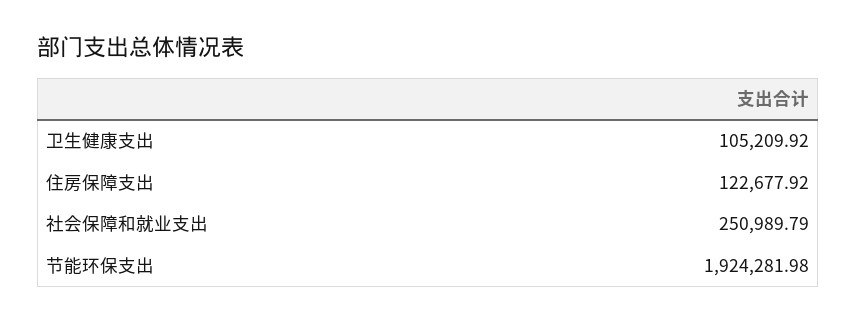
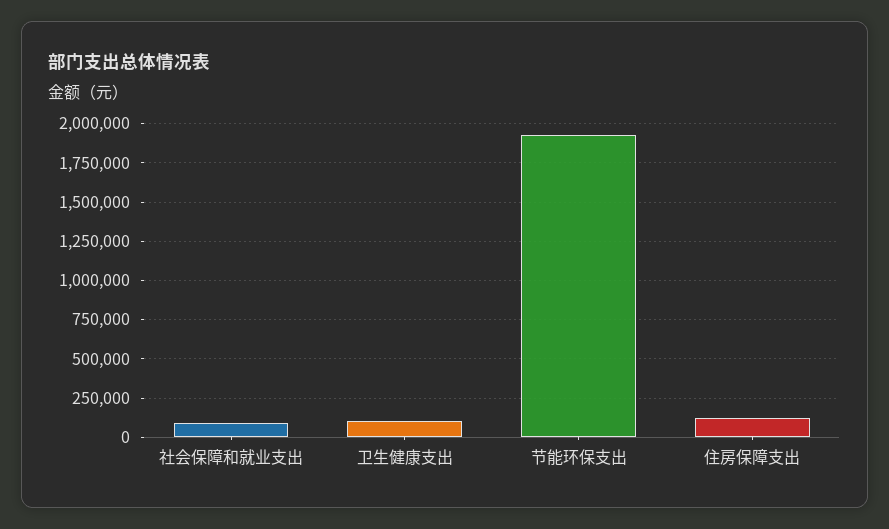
  {
    "卫生健康支出": 105209.92,
    "住房保障支出": 122677.92,
-   "社会保障和就业支出": 250989.79,
+   "社会保障和就业支出": 100000,
    "节能环保支出": 1924281.98
  }

